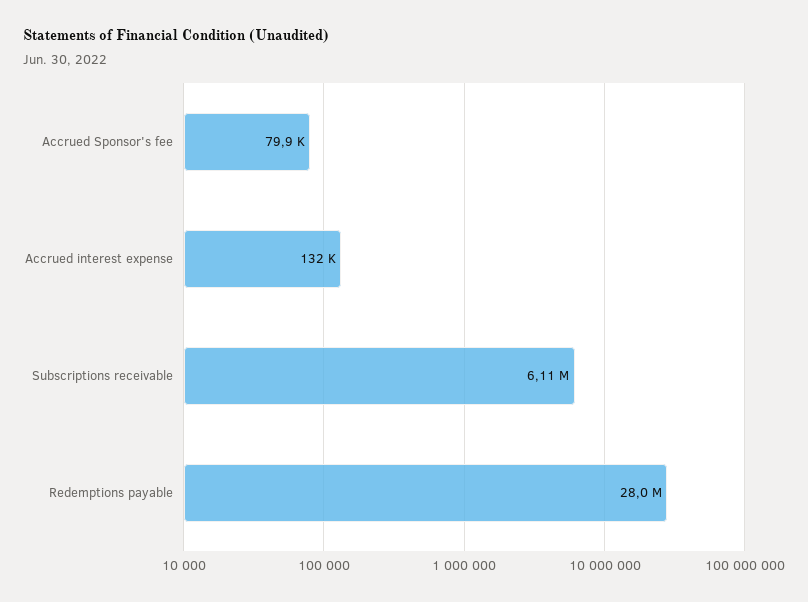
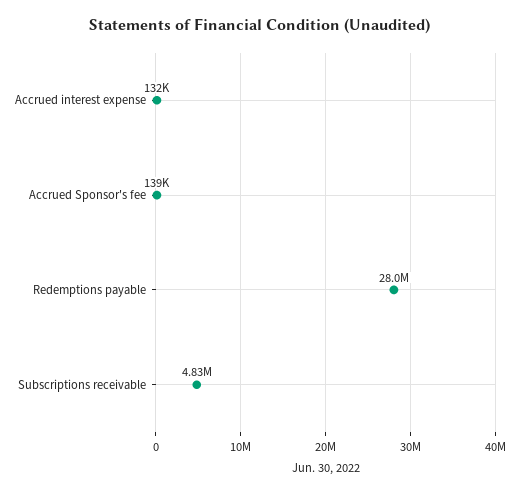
  {
-   "Accrued Sponsor's fee": 79900,
+   "Accrued Sponsor's fee": 139000,
    "Accrued interest expense": 132000,
-   "Subscriptions receivable": 6110000,
+   "Subscriptions receivable": 4830000,
    "Redemptions payable": 28000000
  }

